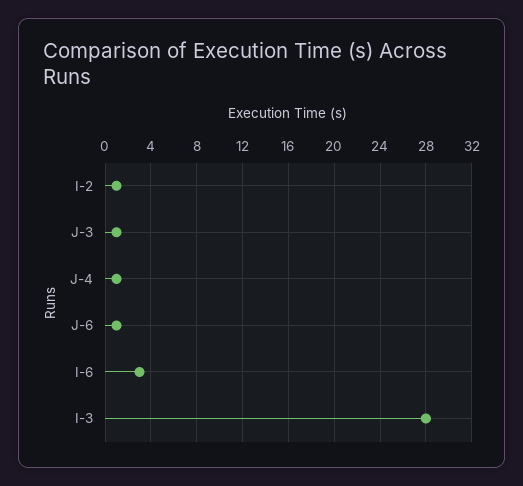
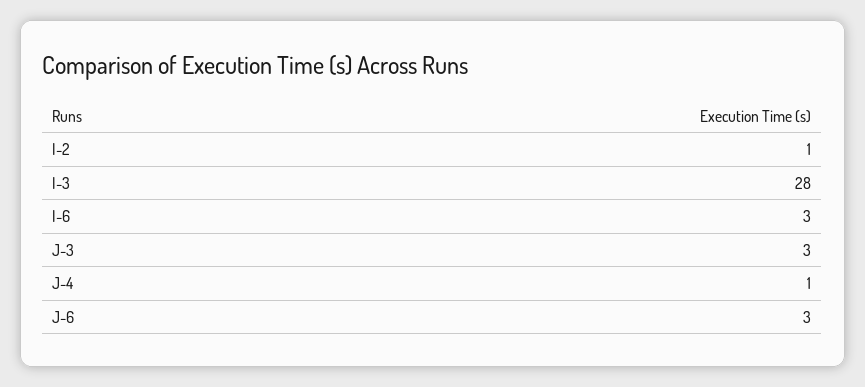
  {
    "I-2": 1,
-   "J-3": 1,
+   "J-3": 3,
    "J-4": 1,
-   "J-6": 1,
+   "J-6": 3,
    "I-6": 3,
    "I-3": 28
  }

